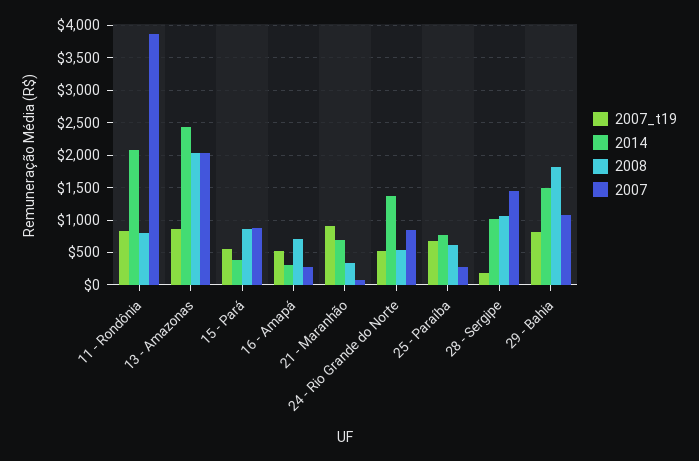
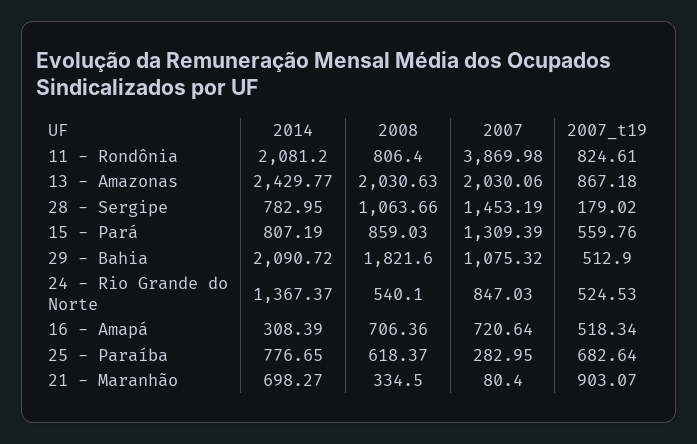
  {
    "2007_t19": {
      "11 - Rondônia": 824.61,
      "13 - Amazonas": 867.18,
      "15 - Pará": 559.76,
      "16 - Amapá": 518.34,
      "21 - Maranhão": 903.07,
      "24 - Rio Grande do Norte": 524.53,
      "25 - Paraíba": 682.64,
      "28 - Sergipe": 179.02,
-     "29 - Bahia": 800
+     "29 - Bahia": 512.9
    },
    "2014": {
      "11 - Rondônia": 2081.2,
      "13 - Amazonas": 2429.77,
-     "15 - Pará": 400,
+     "15 - Pará": 807.19,
      "16 - Amapá": 308.39,
      "21 - Maranhão": 698.27,
      "24 - Rio Grande do Norte": 1367.37,
      "25 - Paraíba": 776.65,
-     "28 - Sergipe": 1000,
+     "28 - Sergipe": 782.95,
-     "29 - Bahia": 1500
+     "29 - Bahia": 2090.72
    },
    "2008": {
      "11 - Rondônia": 806.4,
      "13 - Amazonas": 2030.63,
      "15 - Pará": 859.03,
      "16 - Amapá": 706.36,
      "21 - Maranhão": 334.5,
      "24 - Rio Grande do Norte": 540.1,
      "25 - Paraíba": 618.37,
      "28 - Sergipe": 1063.66,
      "29 - Bahia": 1821.6
    },
    "2007": {
      "11 - Rondônia": 3869.98,
      "13 - Amazonas": 2030.06,
-     "15 - Pará": 900,
+     "15 - Pará": 1309.39,
-     "16 - Amapá": 300,
+     "16 - Amapá": 720.64,
      "21 - Maranhão": 80.4,
      "24 - Rio Grande do Norte": 847.03,
      "25 - Paraíba": 282.95,
      "28 - Sergipe": 1453.19,
      "29 - Bahia": 1075.32
    }
  }

